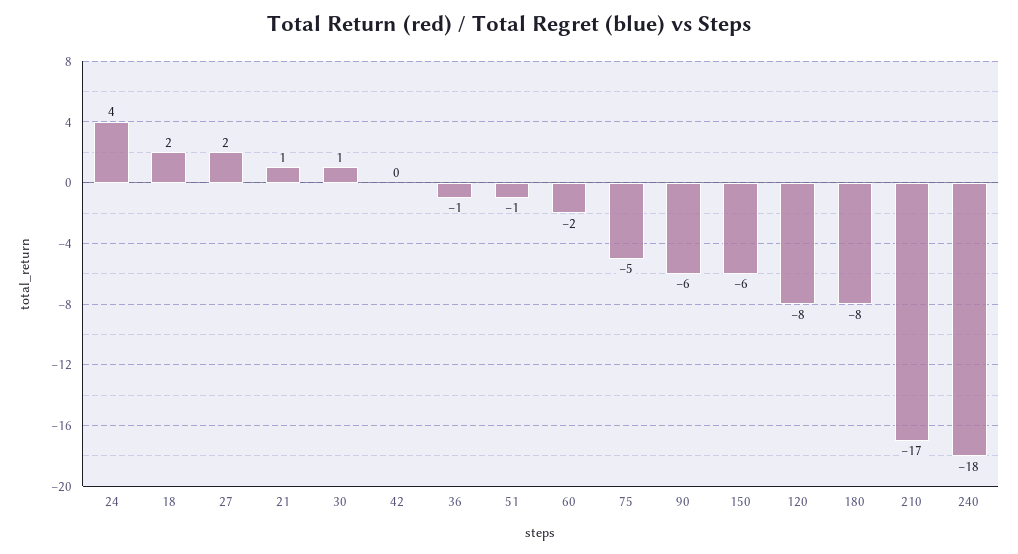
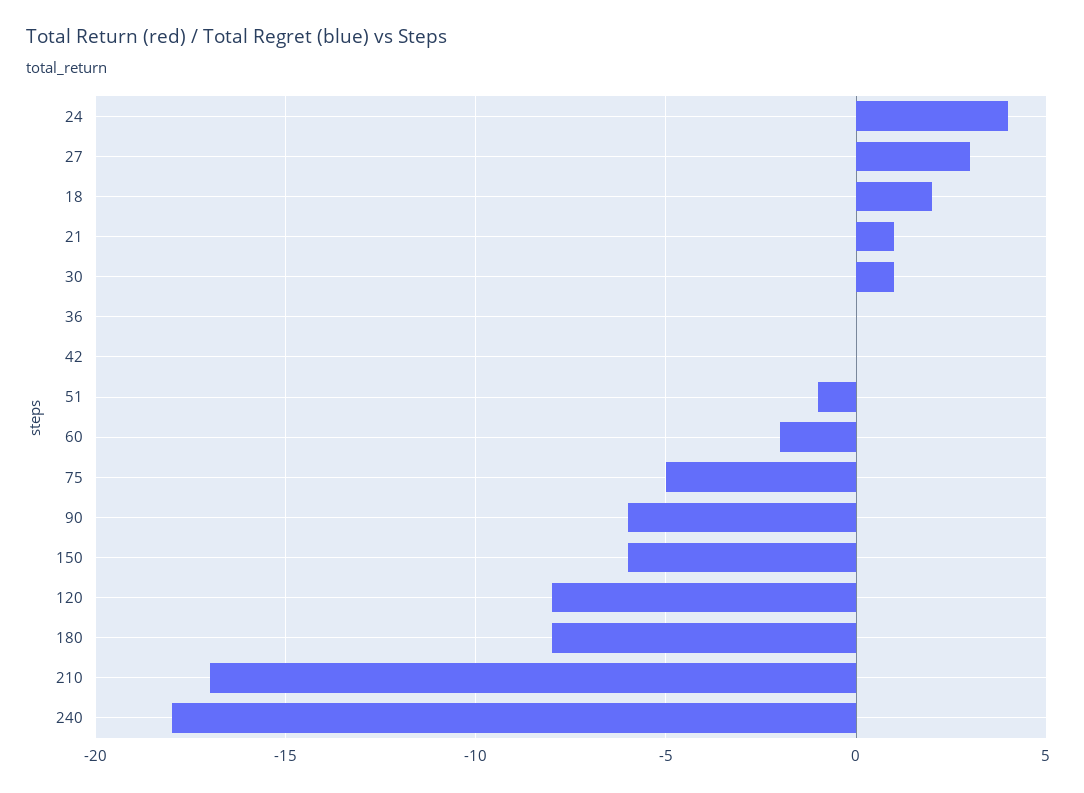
  {
    "24": 4,
    "18": 2,
-   "27": 2,
+   "27": 3,
    "21": 1,
    "30": 1,
    "42": 0,
-   "36": -1,
+   "36": 0,
    "51": -1,
    "60": -2,
    "75": -5,
    "90": -6,
    "150": -6,
    "120": -8,
    "180": -8,
    "210": -17,
    "240": -18
  }

